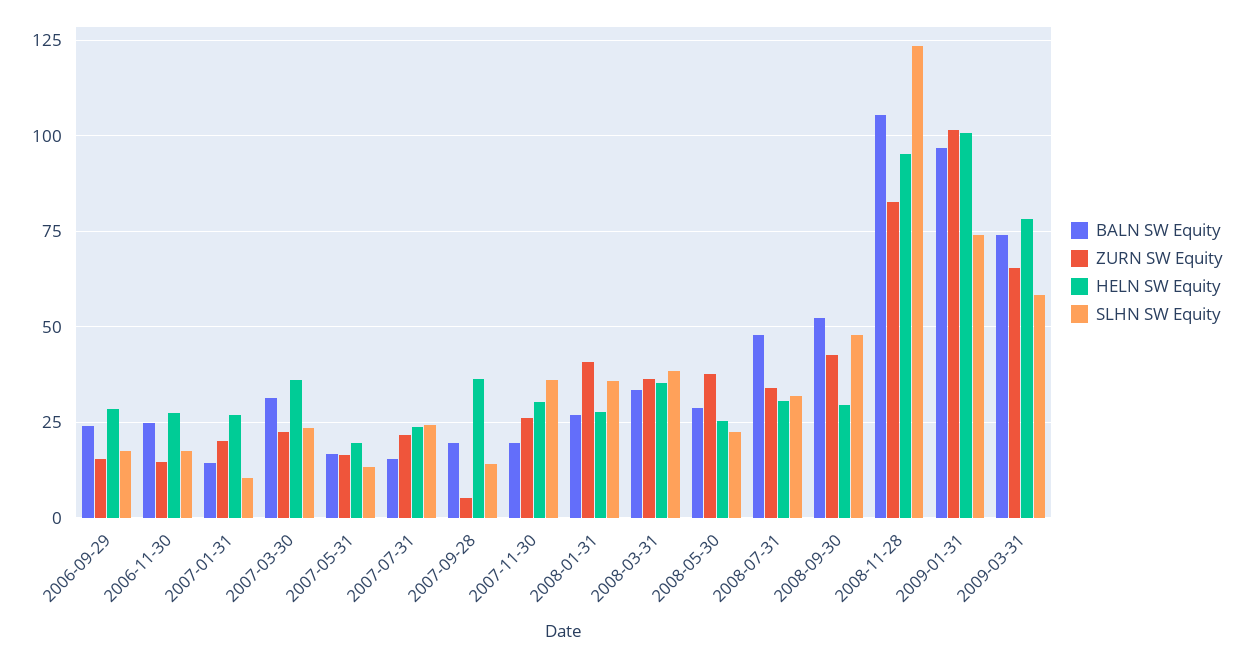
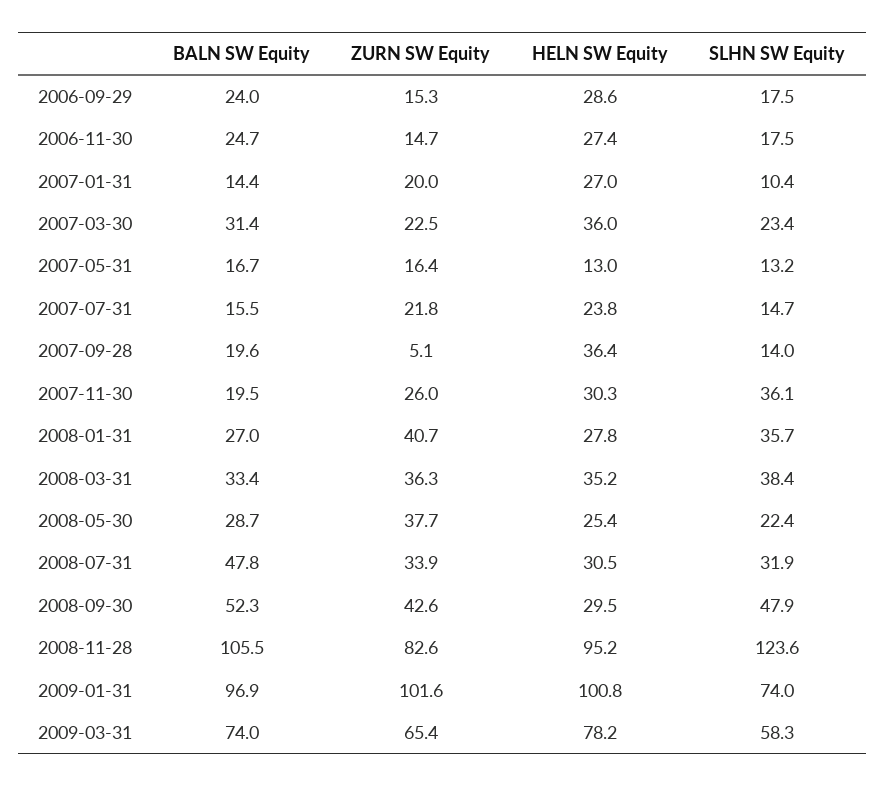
  {
    "BALN SW Equity": {
      "2006-09-29": 24,
      "2006-11-30": 24.7,
      "2007-01-31": 14.4,
      "2007-03-30": 31.4,
      "2007-05-31": 16.7,
      "2007-07-31": 15.5,
      "2007-09-28": 19.6,
      "2007-11-30": 19.5,
      "2008-01-31": 27,
      "2008-03-31": 33.4,
      "2008-05-30": 28.7,
      "2008-07-31": 47.8,
      "2008-09-30": 52.3,
      "2008-11-28": 105.5,
      "2009-01-31": 96.9,
      "2009-03-31": 74
    },
    "ZURN SW Equity": {
      "2006-09-29": 15.3,
      "2006-11-30": 14.7,
      "2007-01-31": 20,
      "2007-03-30": 22.5,
      "2007-05-31": 16.4,
      "2007-07-31": 21.8,
      "2007-09-28": 5.1,
      "2007-11-30": 26,
      "2008-01-31": 40.7,
      "2008-03-31": 36.3,
      "2008-05-30": 37.7,
      "2008-07-31": 33.9,
      "2008-09-30": 42.6,
      "2008-11-28": 82.6,
      "2009-01-31": 101.6,
      "2009-03-31": 65.4
    },
    "HELN SW Equity": {
      "2006-09-29": 28.6,
      "2006-11-30": 27.4,
      "2007-01-31": 27,
      "2007-03-30": 36,
-     "2007-05-31": 20,
+     "2007-05-31": 13,
      "2007-07-31": 23.8,
      "2007-09-28": 36.4,
      "2007-11-30": 30.3,
      "2008-01-31": 27.8,
      "2008-03-31": 35.2,
      "2008-05-30": 25.4,
      "2008-07-31": 30.5,
      "2008-09-30": 29.5,
      "2008-11-28": 95.2,
      "2009-01-31": 100.8,
      "2009-03-31": 78.2
    },
    "SLHN SW Equity": {
      "2006-09-29": 17.5,
      "2006-11-30": 17.5,
      "2007-01-31": 10.4,
      "2007-03-30": 23.4,
      "2007-05-31": 13.2,
-     "2007-07-31": 25,
+     "2007-07-31": 14.7,
      "2007-09-28": 14,
      "2007-11-30": 36.1,
      "2008-01-31": 35.7,
      "2008-03-31": 38.4,
      "2008-05-30": 22.4,
      "2008-07-31": 31.9,
      "2008-09-30": 47.9,
      "2008-11-28": 123.6,
      "2009-01-31": 74,
      "2009-03-31": 58.3
    }
  }

